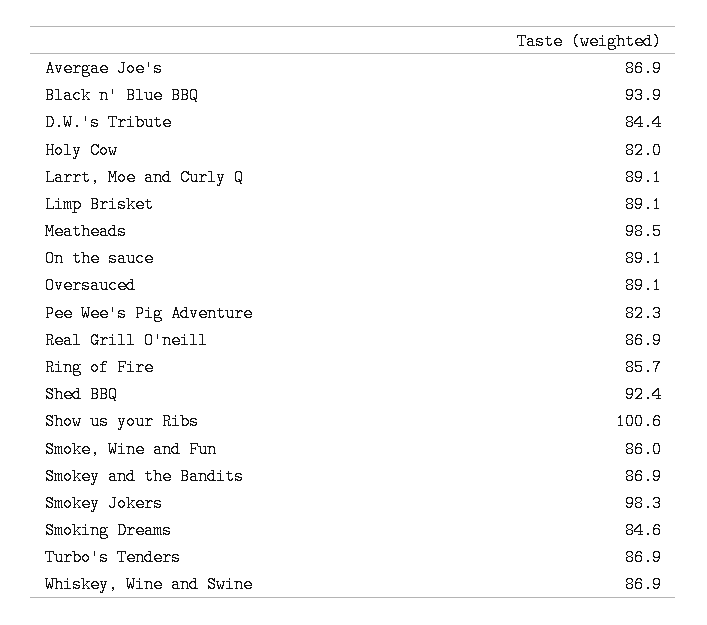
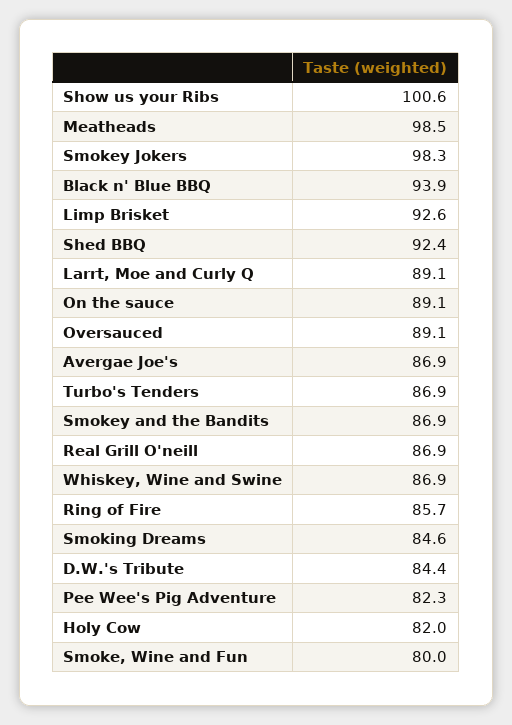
  {
    "Avergae Joe's": 86.9,
    "Black n' Blue BBQ": 93.9,
    "D.W.'s Tribute": 84.4,
    "Holy Cow": 82,
    "Larrt, Moe and Curly Q": 89.1,
-   "Limp Brisket": 89.1,
+   "Limp Brisket": 92.6,
    "Meatheads": 98.5,
    "On the sauce": 89.1,
    "Oversauced": 89.1,
    "Pee Wee's Pig Adventure": 82.3,
    "Real Grill O'neill": 86.9,
    "Ring of Fire": 85.7,
    "Shed BBQ": 92.4,
    "Show us your Ribs": 100.6,
-   "Smoke, Wine and Fun": 86,
+   "Smoke, Wine and Fun": 80,
    "Smokey and the Bandits": 86.9,
    "Smokey Jokers": 98.3,
    "Smoking Dreams": 84.6,
    "Turbo's Tenders": 86.9,
    "Whiskey, Wine and Swine": 86.9
  }

